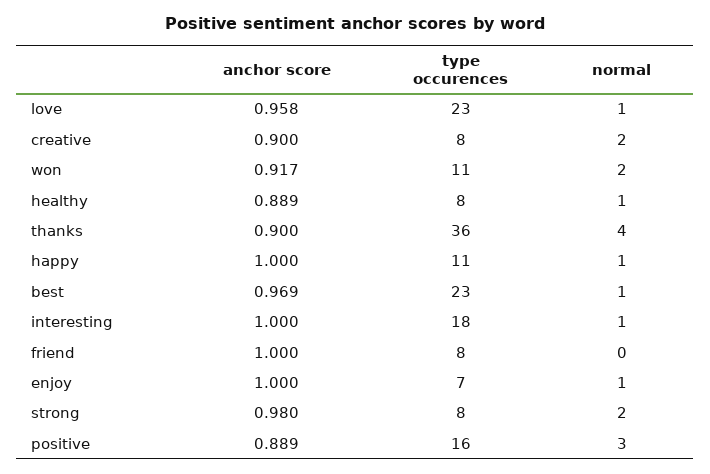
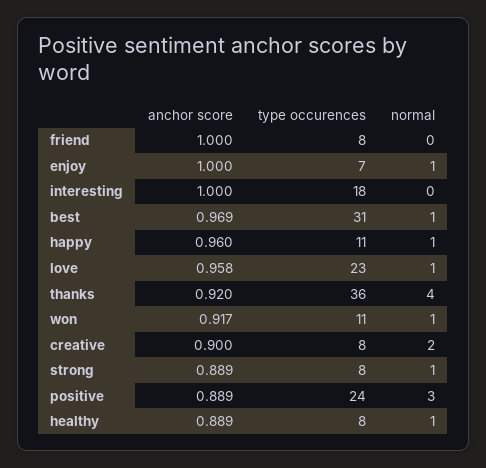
  {
    "anchor score": {
      "love": 0.958,
      "creative": 0.9,
      "won": 0.917,
      "healthy": 0.889,
-     "thanks": 0.9,
+     "thanks": 0.92,
-     "happy": 1,
+     "happy": 0.96,
      "best": 0.969,
      "interesting": 1,
      "friend": 1,
      "enjoy": 1,
-     "strong": 0.98,
+     "strong": 0.889,
      "positive": 0.889
    },
    "type occurences": {
      "love": 23,
      "creative": 8,
      "won": 11,
      "healthy": 8,
      "thanks": 36,
      "happy": 11,
-     "best": 23,
+     "best": 31,
      "interesting": 18,
      "friend": 8,
      "enjoy": 7,
      "strong": 8,
-     "positive": 16
+     "positive": 24
    },
    "normal": {
      "love": 1,
      "creative": 2,
-     "won": 2,
+     "won": 1,
      "healthy": 1,
      "thanks": 4,
      "happy": 1,
      "best": 1,
-     "interesting": 1,
+     "interesting": 0,
      "friend": 0,
      "enjoy": 1,
-     "strong": 2,
+     "strong": 1,
      "positive": 3
    }
  }

